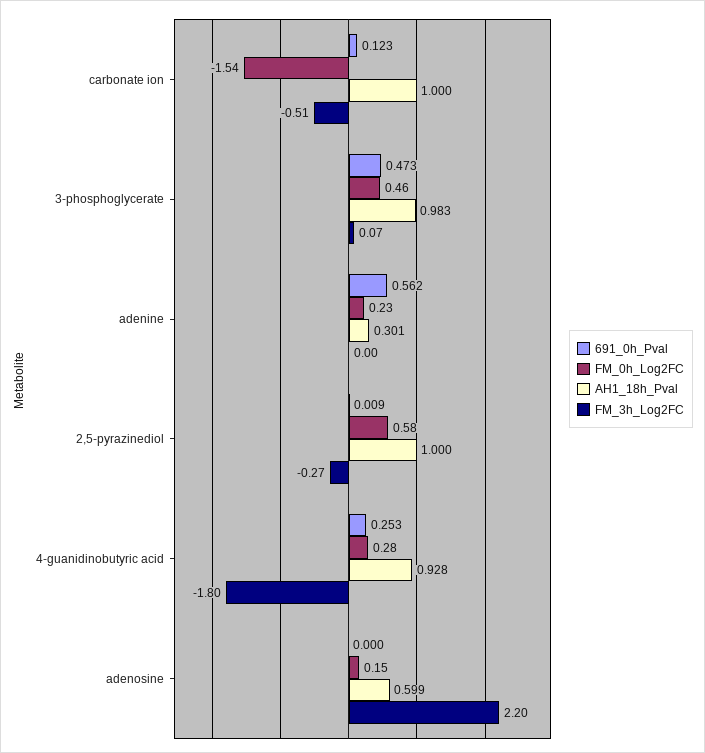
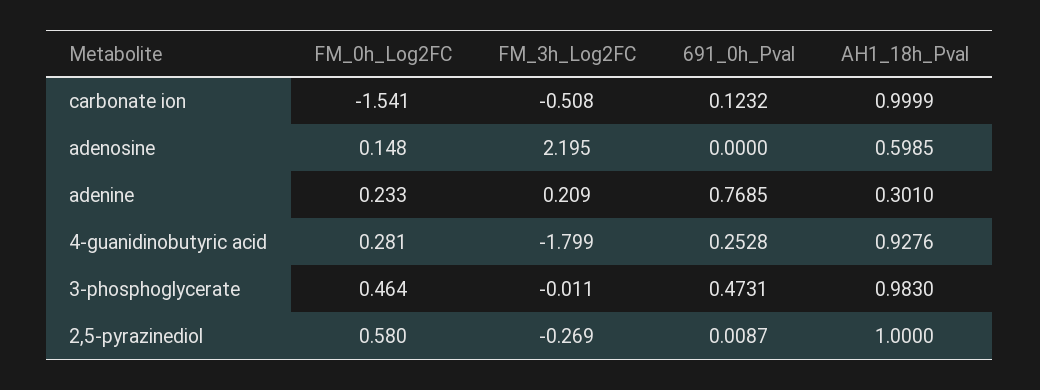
  {
    "691_0h_Pval": {
      "carbonate ion": 0.1232,
      "3-phosphoglycerate": 0.4731,
-     "adenine": 0.562,
+     "adenine": 0.7685,
      "2,5-pyrazinediol": 0.0087,
      "4-guanidinobutyric acid": 0.2528,
      "adenosine": 0
    },
    "FM_0h_Log2FC": {
      "carbonate ion": -1.541,
      "3-phosphoglycerate": 0.464,
      "adenine": 0.233,
      "2,5-pyrazinediol": 0.58,
      "4-guanidinobutyric acid": 0.281,
      "adenosine": 0.148
    },
    "AH1_18h_Pval": {
      "carbonate ion": 0.9999,
      "3-phosphoglycerate": 0.983,
      "adenine": 0.301,
      "2,5-pyrazinediol": 1,
      "4-guanidinobutyric acid": 0.9276,
      "adenosine": 0.5985
    },
    "FM_3h_Log2FC": {
      "carbonate ion": -0.508,
-     "3-phosphoglycerate": 0.07,
+     "3-phosphoglycerate": -0.011,
-     "adenine": 0,
+     "adenine": 0.209,
      "2,5-pyrazinediol": -0.269,
      "4-guanidinobutyric acid": -1.799,
      "adenosine": 2.195
    }
  }

